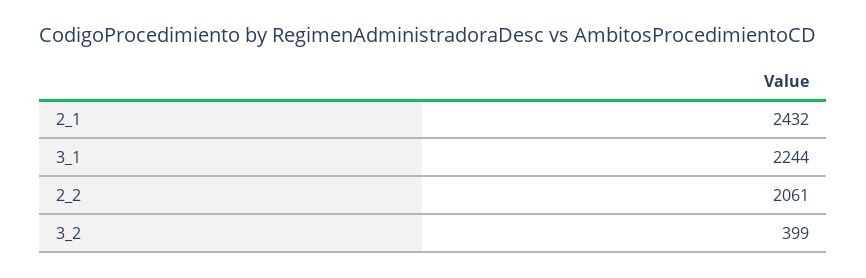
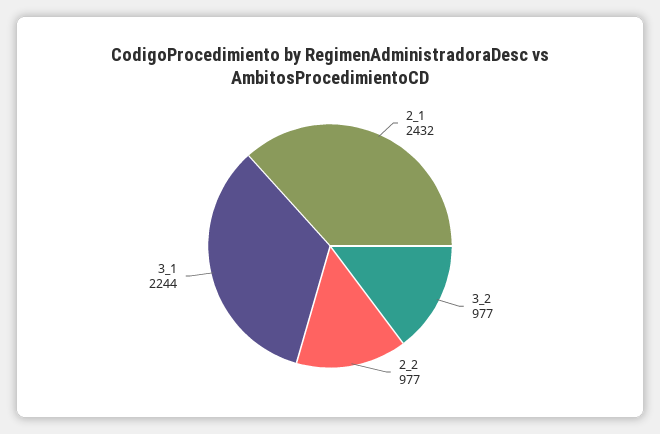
  {
    "2_1": 2432,
    "3_1": 2244,
-   "2_2": 2061,
+   "2_2": 977,
-   "3_2": 399
+   "3_2": 977
  }

